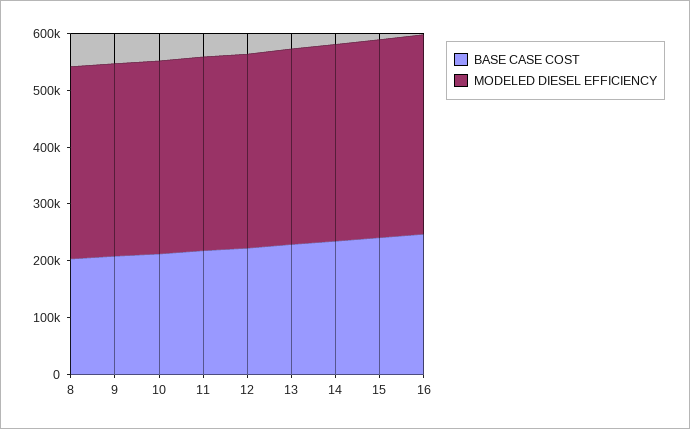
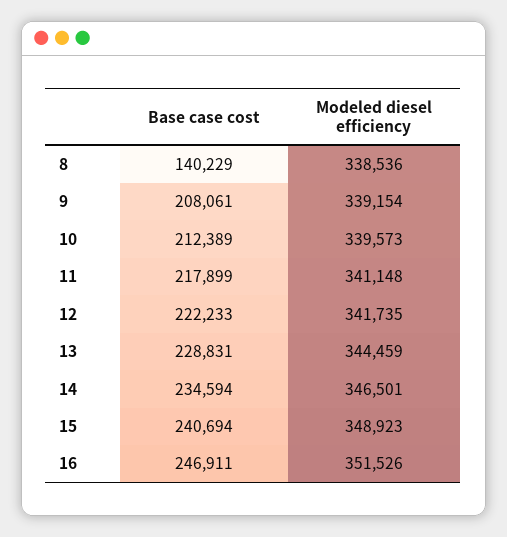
  {
    "BASE CASE COST": {
-     "8": 200000,
+     "8": 140229,
      "9": 208061,
      "10": 212389,
      "11": 217899,
      "12": 222233,
      "13": 228831,
      "14": 234594,
      "15": 240694,
      "16": 246911
    },
    "MODELED DIESEL EFFICIENCY": {
      "8": 338536,
      "9": 339154,
      "10": 339573,
      "11": 341148,
      "12": 341735,
      "13": 344459,
      "14": 346501,
      "15": 348923,
      "16": 351526
    }
  }

